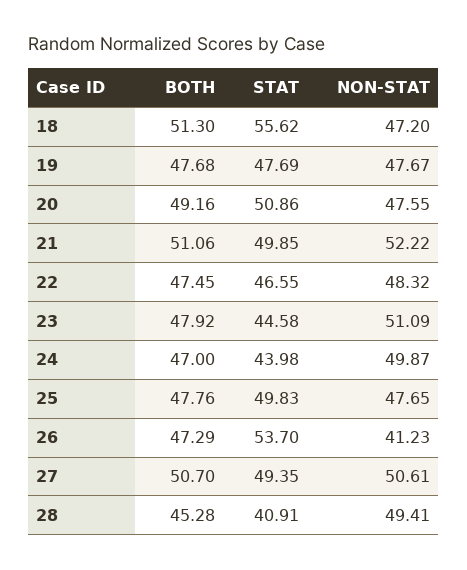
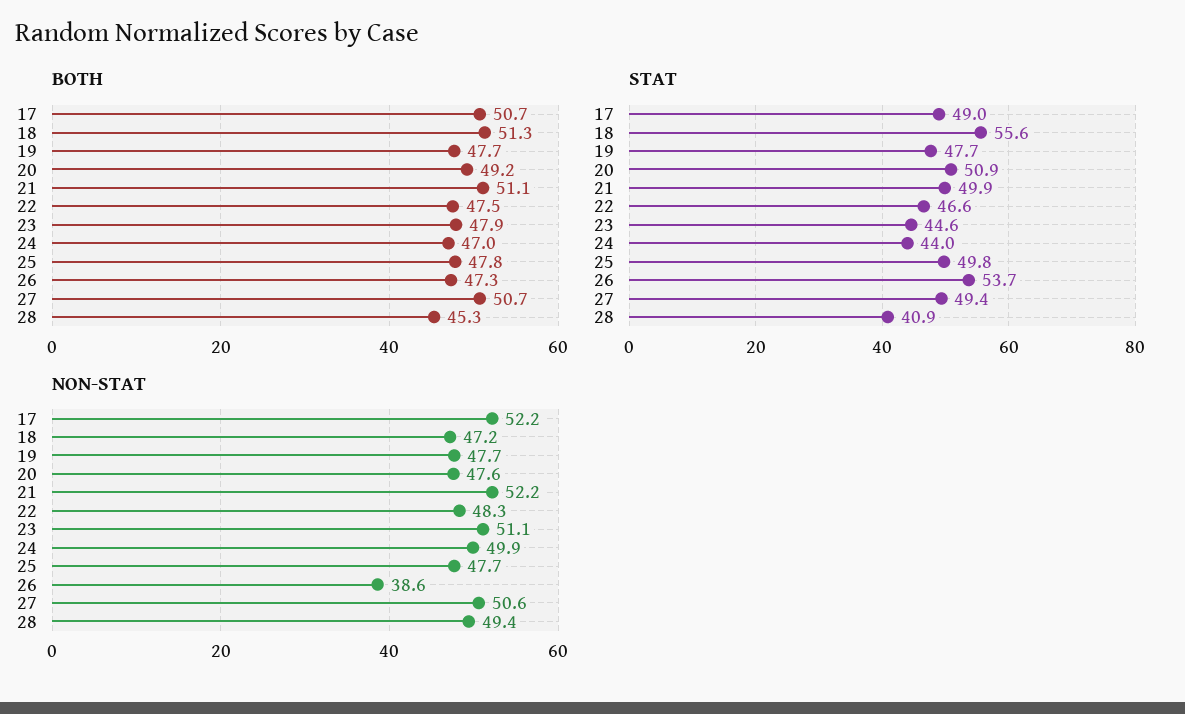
  {
    "BOTH": {
      "18": 51.3,
      "19": 47.68,
      "20": 49.16,
      "21": 51.06,
      "22": 47.45,
      "23": 47.92,
      "24": 47,
      "25": 47.76,
      "26": 47.29,
      "27": 50.7,
-     "28": 45.28
+     "28": 45.28,
+     "17": 50.7
    },
    "STAT": {
      "18": 55.62,
      "19": 47.69,
      "20": 50.86,
      "21": 49.85,
      "22": 46.55,
      "23": 44.58,
      "24": 43.98,
      "25": 49.83,
      "26": 53.7,
      "27": 49.35,
-     "28": 40.91
+     "28": 40.91,
+     "17": 49
    },
    "NON-STAT": {
      "18": 47.2,
      "19": 47.67,
      "20": 47.55,
      "21": 52.22,
      "22": 48.32,
      "23": 51.09,
      "24": 49.87,
      "25": 47.65,
-     "26": 41.23,
+     "26": 38.6,
      "27": 50.61,
-     "28": 49.41
+     "28": 49.41,
+     "17": 52.2
    }
  }

